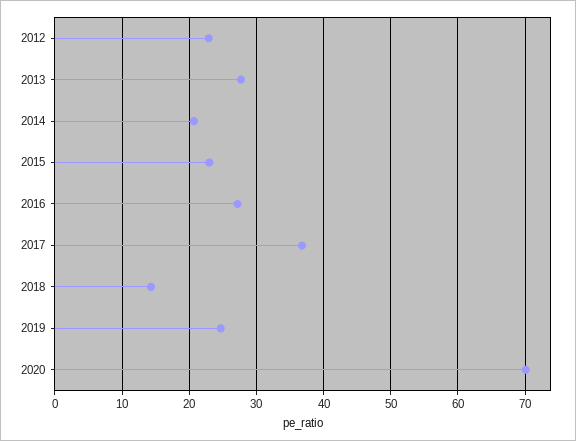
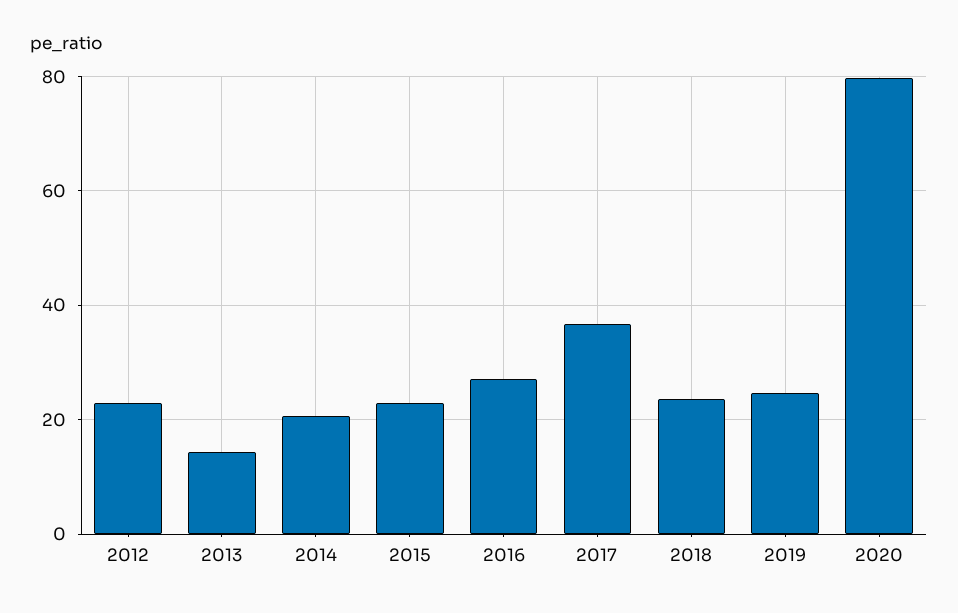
  {
    "2012": 23,
-   "2013": 28,
+   "2013": 14,
    "2014": 21,
    "2015": 23,
    "2016": 27,
    "2017": 37,
-   "2018": 14,
+   "2018": 24,
    "2019": 25,
-   "2020": 70
+   "2020": 80
  }

